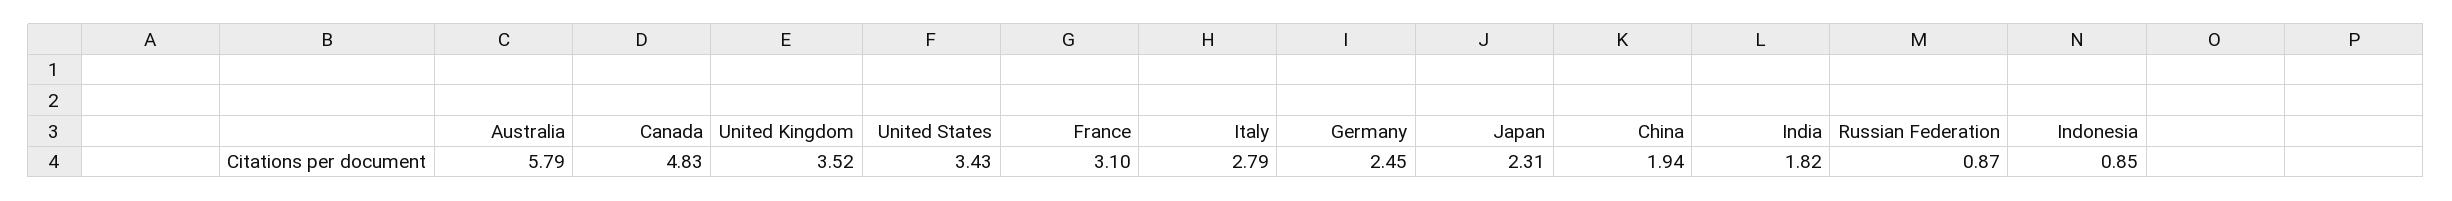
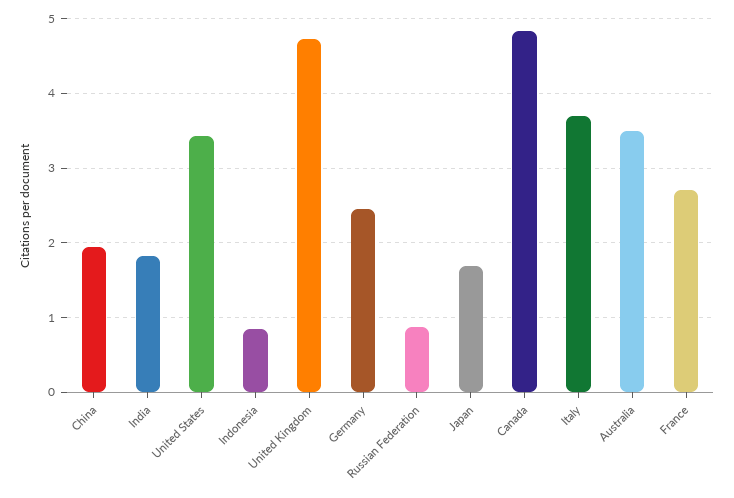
  {
-   "Australia": 5.79,
+   "Australia": 3.5,
    "Canada": 4.83,
-   "United Kingdom": 3.52,
+   "United Kingdom": 4.7,
    "United States": 3.43,
-   "France": 3.1,
+   "France": 2.7,
-   "Italy": 2.79,
+   "Italy": 3.7,
    "Germany": 2.45,
-   "Japan": 2.31,
+   "Japan": 1.7,
    "China": 1.94,
    "India": 1.82,
    "Russian Federation": 0.87,
    "Indonesia": 0.85
  }

